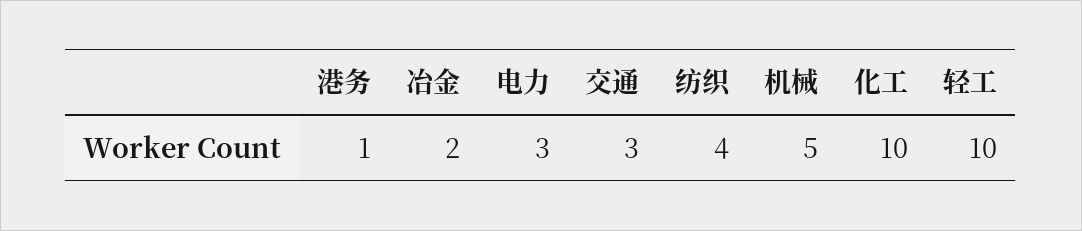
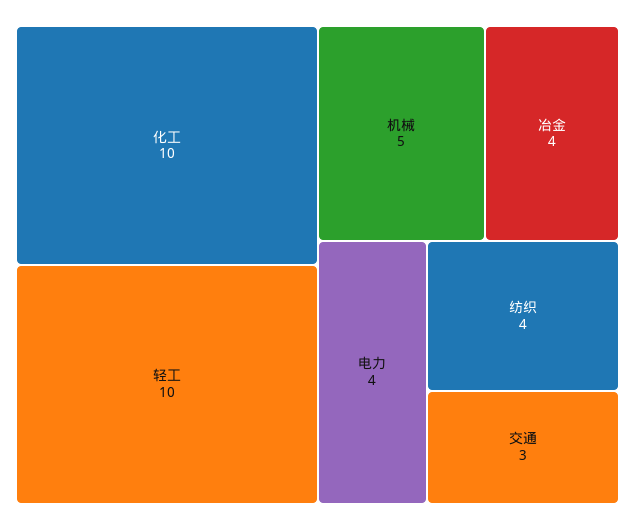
  {
-   "港务": 1,
-   "冶金": 2,
+   "冶金": 4,
-   "电力": 3,
+   "电力": 4,
    "交通": 3,
    "纺织": 4,
    "机械": 5,
    "化工": 10,
    "轻工": 10
  }

